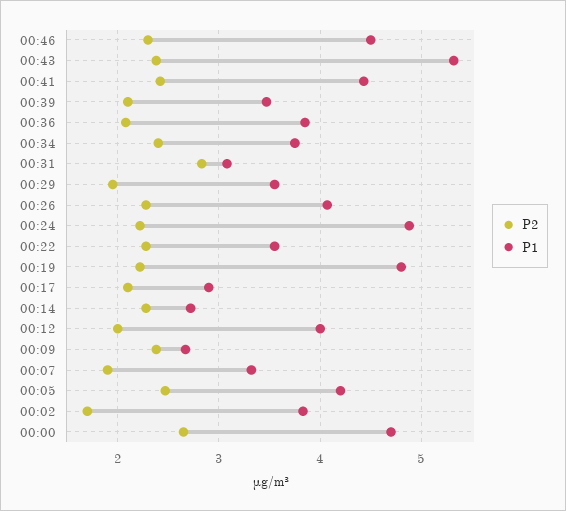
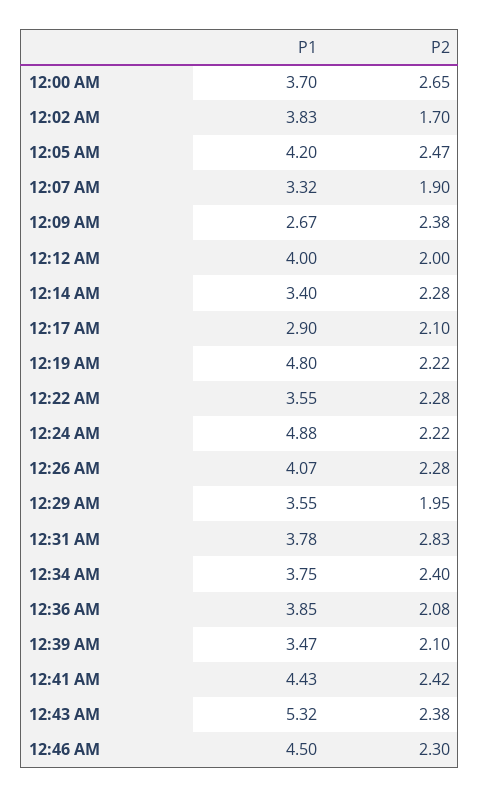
  {
    "P2": {
      "00:46": 2.3,
      "00:43": 2.38,
      "00:41": 2.42,
      "00:39": 2.1,
      "00:36": 2.08,
      "00:34": 2.4,
      "00:31": 2.83,
      "00:29": 1.95,
      "00:26": 2.28,
      "00:24": 2.22,
      "00:22": 2.28,
      "00:19": 2.22,
      "00:17": 2.1,
      "00:14": 2.28,
      "00:12": 2,
      "00:09": 2.38,
      "00:07": 1.9,
      "00:05": 2.47,
      "00:02": 1.7,
      "00:00": 2.65
    },
    "P1": {
      "00:46": 4.5,
      "00:43": 5.32,
      "00:41": 4.43,
      "00:39": 3.47,
      "00:36": 3.85,
      "00:34": 3.75,
-     "00:31": 3.1,
+     "00:31": 3.78,
      "00:29": 3.55,
      "00:26": 4.07,
      "00:24": 4.88,
      "00:22": 3.55,
      "00:19": 4.8,
      "00:17": 2.9,
-     "00:14": 2.7,
+     "00:14": 3.4,
      "00:12": 4,
      "00:09": 2.67,
      "00:07": 3.32,
      "00:05": 4.2,
      "00:02": 3.83,
-     "00:00": 4.7
+     "00:00": 3.7
    }
  }

